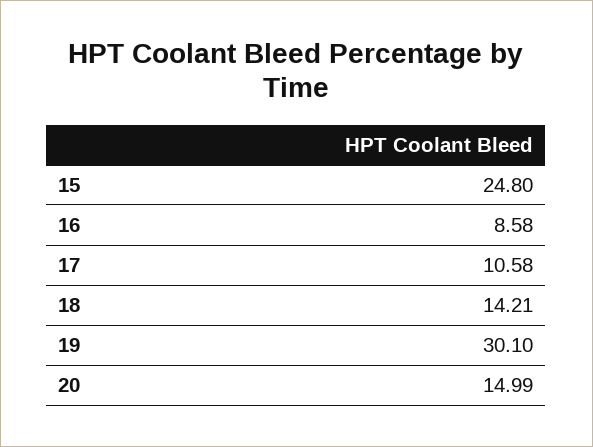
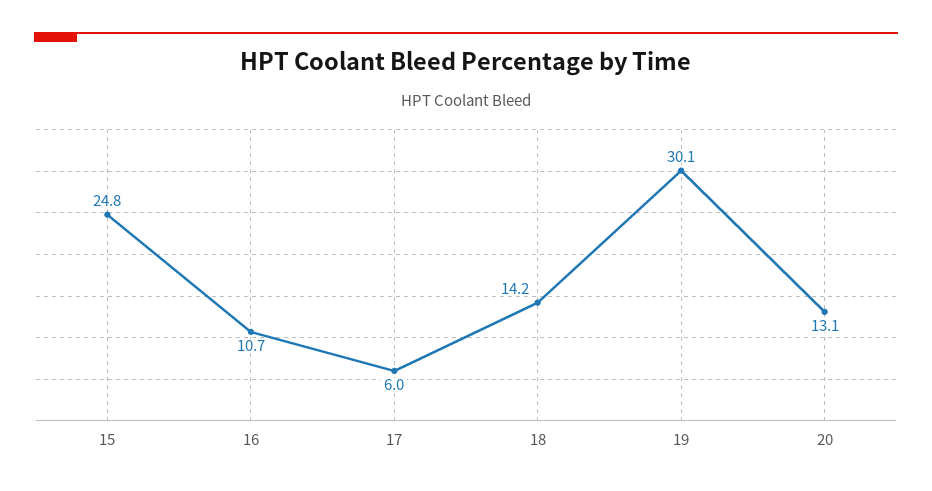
  {
    "15": 24.8,
-   "16": 8.58,
+   "16": 10.7,
-   "17": 10.58,
+   "17": 6,
    "18": 14.21,
    "19": 30.1,
-   "20": 14.99
+   "20": 13.1
  }

